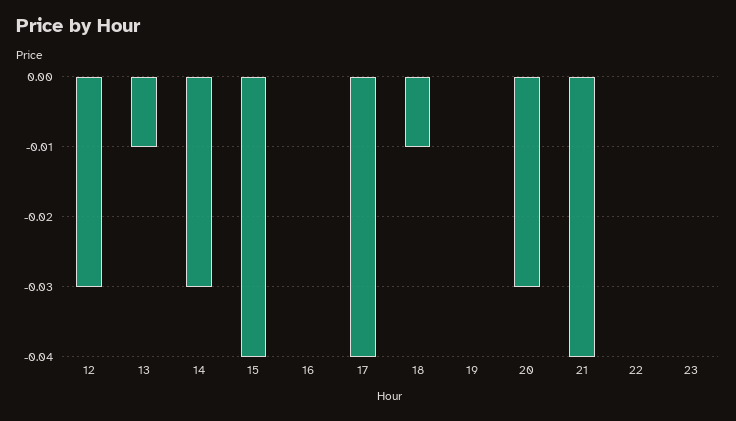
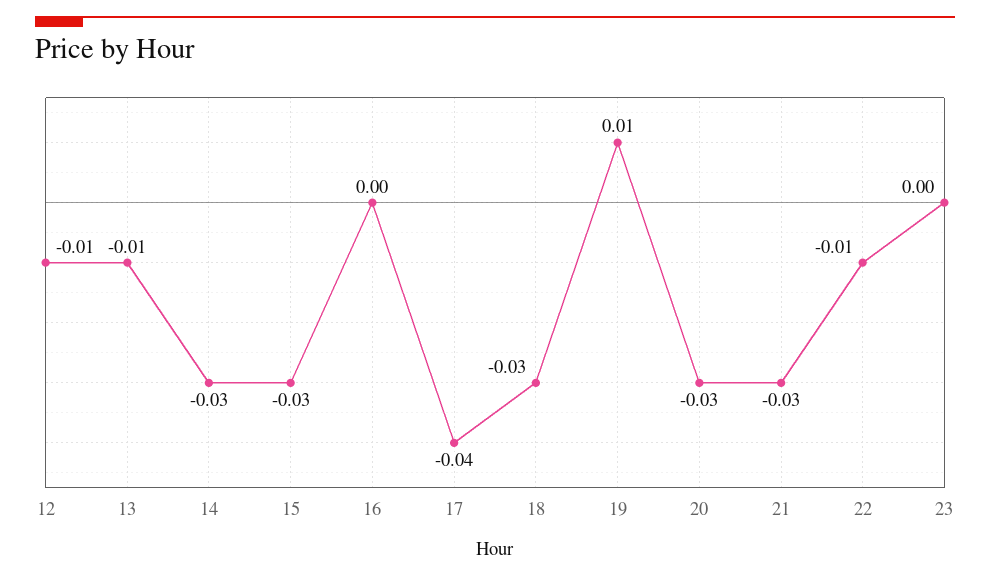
  {
-   "12": -0.03,
+   "12": -0.01,
    "13": -0.01,
    "14": -0.03,
-   "15": -0.04,
+   "15": -0.03,
    "16": 0,
    "17": -0.04,
-   "18": -0.01,
+   "18": -0.03,
-   "19": 0,
+   "19": 0.01,
    "20": -0.03,
-   "21": -0.04,
+   "21": -0.03,
-   "22": 0,
+   "22": -0.01,
    "23": 0
  }

